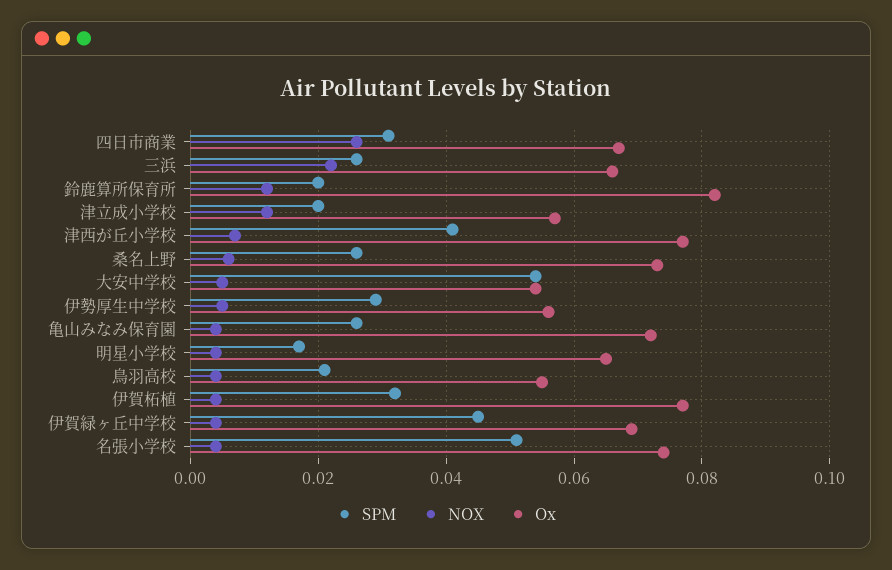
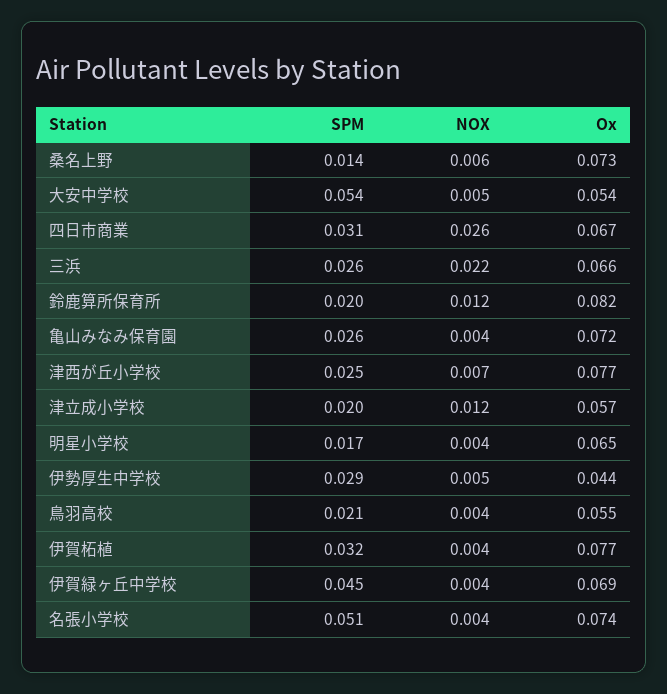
  {
    "SPM": {
      "四日市商業": 0.031,
      "三浜": 0.026,
      "鈴鹿算所保育所": 0.02,
      "津立成小学校": 0.02,
-     "津西が丘小学校": 0.04,
+     "津西が丘小学校": 0.025,
-     "桑名上野": 0.025,
+     "桑名上野": 0.014,
      "大安中学校": 0.054,
      "伊勢厚生中学校": 0.029,
      "亀山みなみ保育園": 0.026,
      "明星小学校": 0.017,
      "鳥羽高校": 0.021,
      "伊賀柘植": 0.032,
      "伊賀緑ヶ丘中学校": 0.045,
      "名張小学校": 0.051
    },
    "NOX": {
      "四日市商業": 0.026,
      "三浜": 0.022,
      "鈴鹿算所保育所": 0.012,
      "津立成小学校": 0.012,
      "津西が丘小学校": 0.007,
      "桑名上野": 0.006,
      "大安中学校": 0.005,
      "伊勢厚生中学校": 0.005,
      "亀山みなみ保育園": 0.004,
      "明星小学校": 0.004,
      "鳥羽高校": 0.004,
      "伊賀柘植": 0.004,
      "伊賀緑ヶ丘中学校": 0.004,
      "名張小学校": 0.004
    },
    "Ox": {
      "四日市商業": 0.067,
      "三浜": 0.066,
      "鈴鹿算所保育所": 0.082,
      "津立成小学校": 0.057,
      "津西が丘小学校": 0.077,
      "桑名上野": 0.073,
      "大安中学校": 0.054,
-     "伊勢厚生中学校": 0.055,
+     "伊勢厚生中学校": 0.044,
      "亀山みなみ保育園": 0.072,
      "明星小学校": 0.065,
      "鳥羽高校": 0.055,
      "伊賀柘植": 0.077,
      "伊賀緑ヶ丘中学校": 0.069,
      "名張小学校": 0.074
    }
  }

